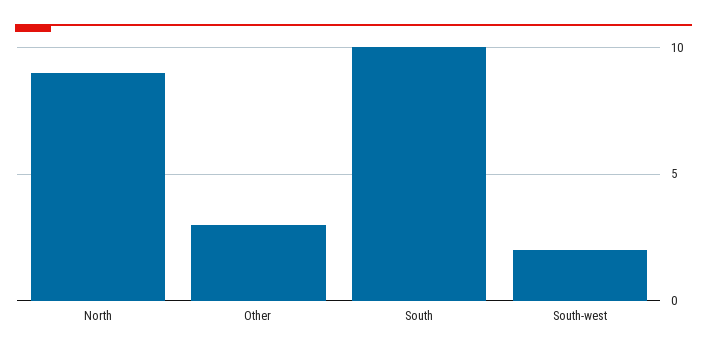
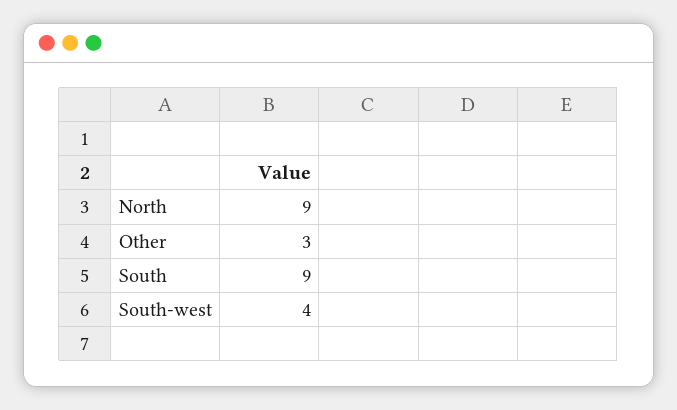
  {
    "North": 9,
    "Other": 3,
-   "South": 10,
+   "South": 9,
-   "South-west": 2
+   "South-west": 4
  }

